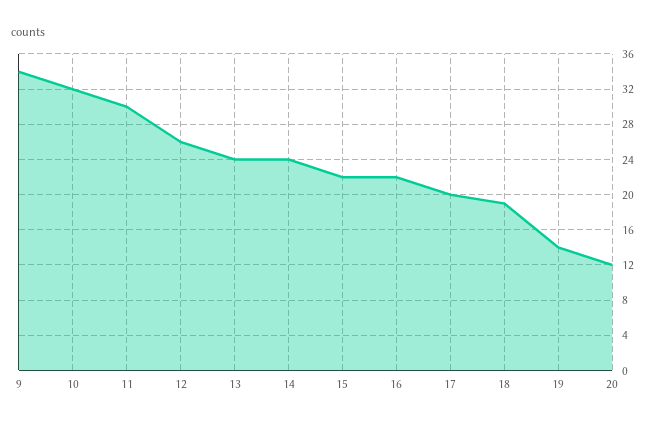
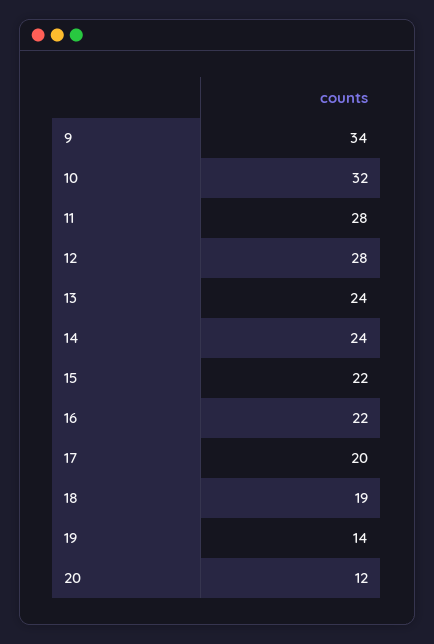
  {
    "9": 34,
    "10": 32,
-   "11": 30,
+   "11": 28,
-   "12": 26,
+   "12": 28,
    "13": 24,
    "14": 24,
    "15": 22,
    "16": 22,
    "17": 20,
    "18": 19,
    "19": 14,
    "20": 12
  }

